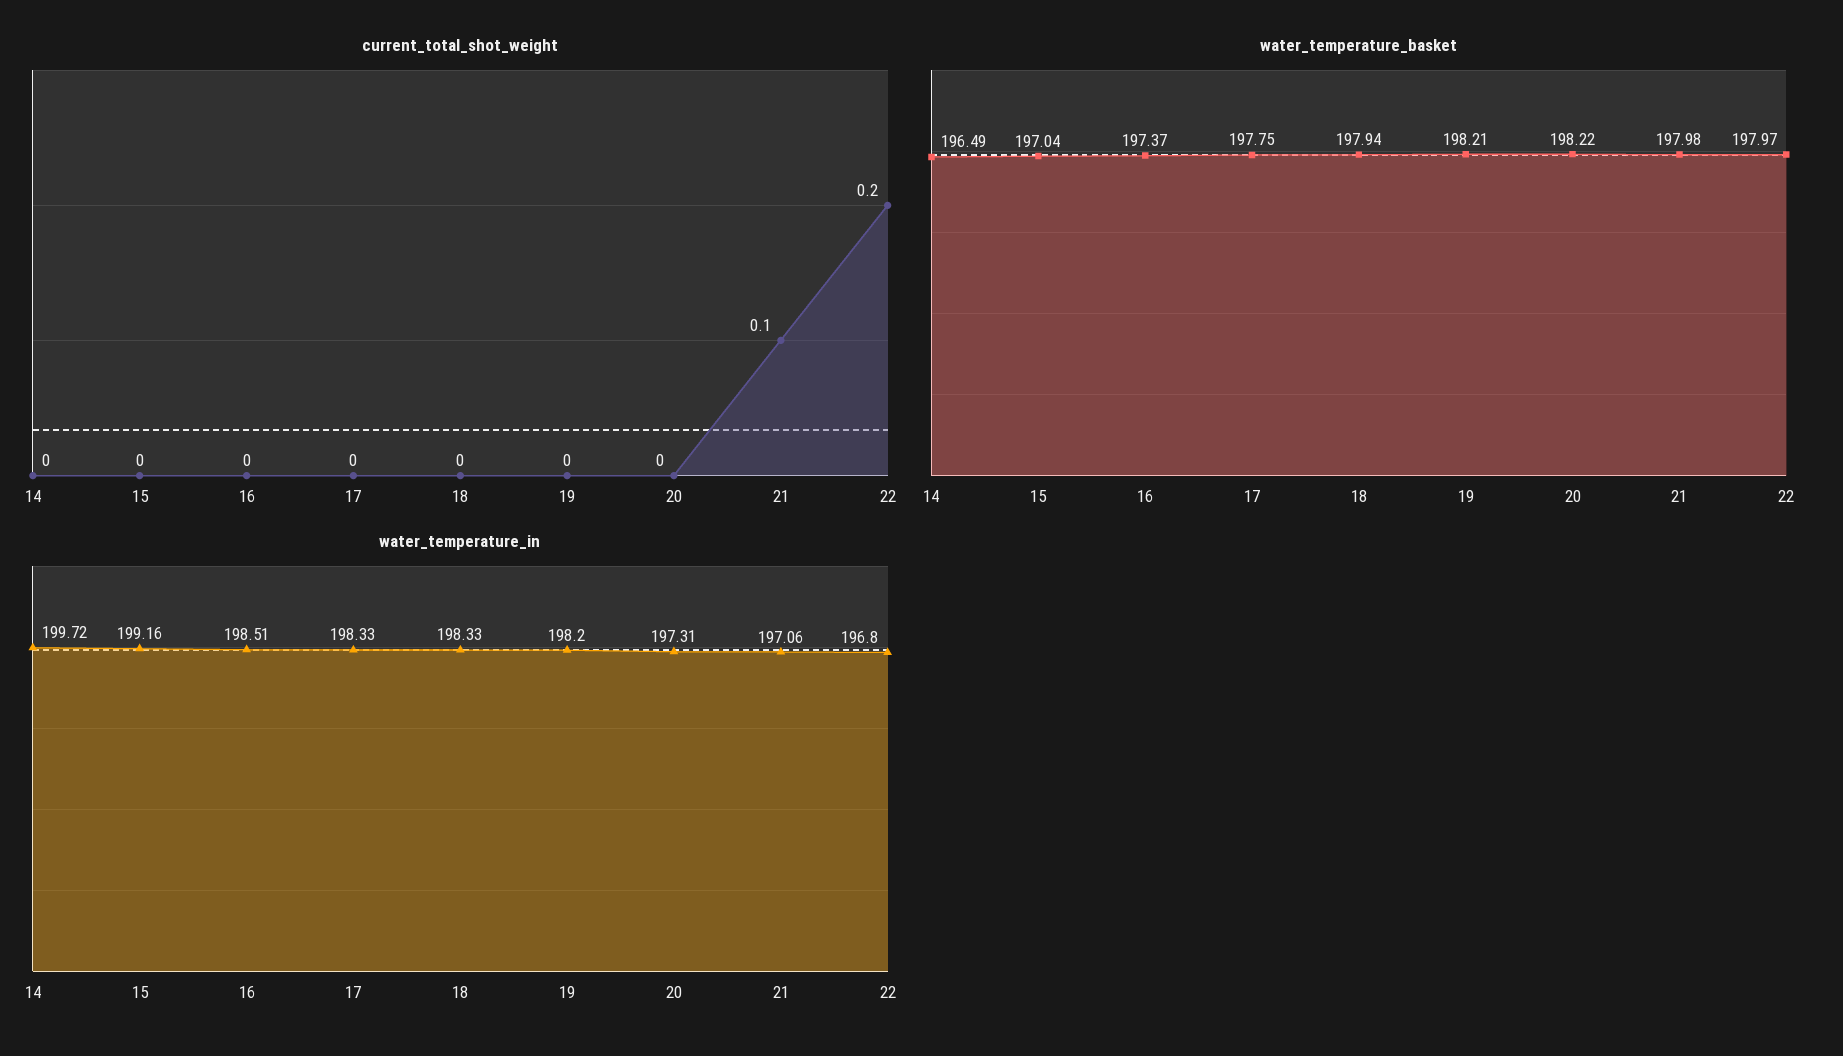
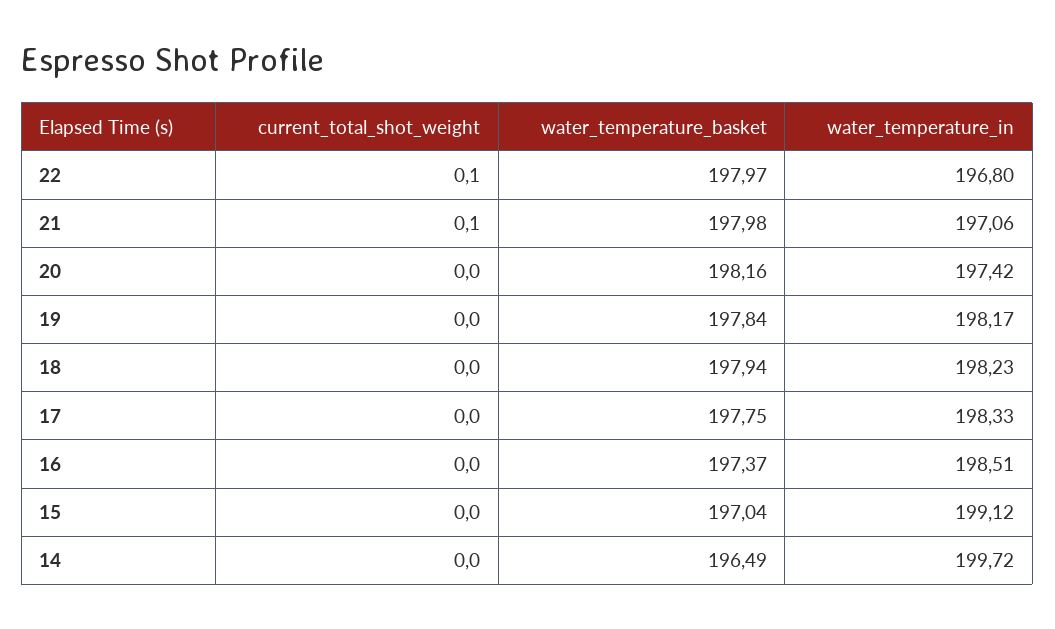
  {
    "current_total_shot_weight": {
      "14": 0,
      "15": 0,
      "16": 0,
      "17": 0,
      "18": 0,
      "19": 0,
      "20": 0,
      "21": 0.1,
-     "22": 0.2
+     "22": 0.1
    },
    "water_temperature_basket": {
      "14": 196.49,
      "15": 197.04,
      "16": 197.37,
      "17": 197.75,
      "18": 197.94,
-     "19": 198.21,
+     "19": 197.84,
-     "20": 198.22,
+     "20": 198.16,
      "21": 197.98,
      "22": 197.97
    },
    "water_temperature_in": {
      "14": 199.72,
-     "15": 199.16,
+     "15": 199.12,
      "16": 198.51,
      "17": 198.33,
-     "18": 198.33,
+     "18": 198.23,
-     "19": 198.2,
+     "19": 198.17,
-     "20": 197.31,
+     "20": 197.42,
      "21": 197.06,
      "22": 196.8
    }
  }

